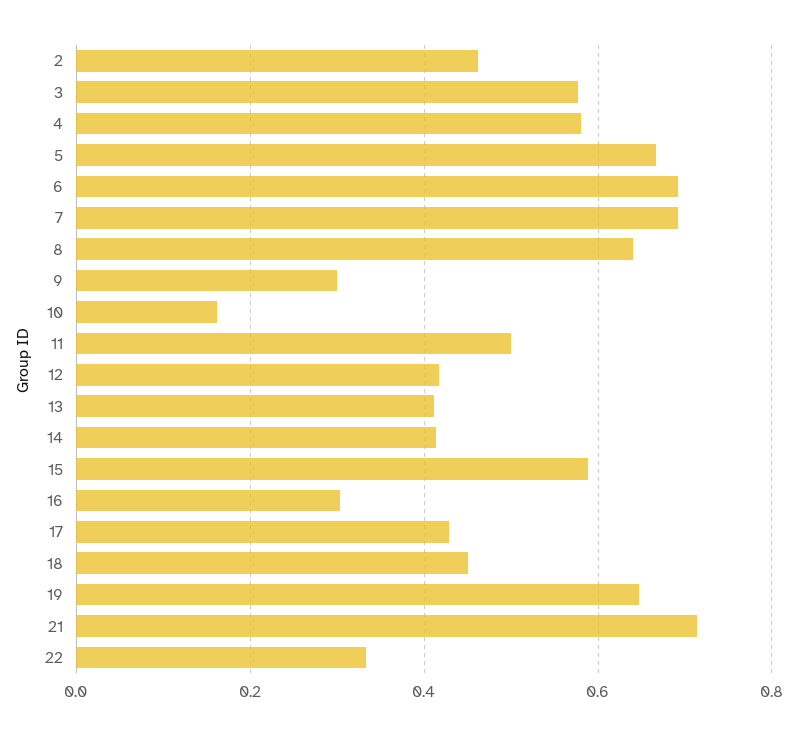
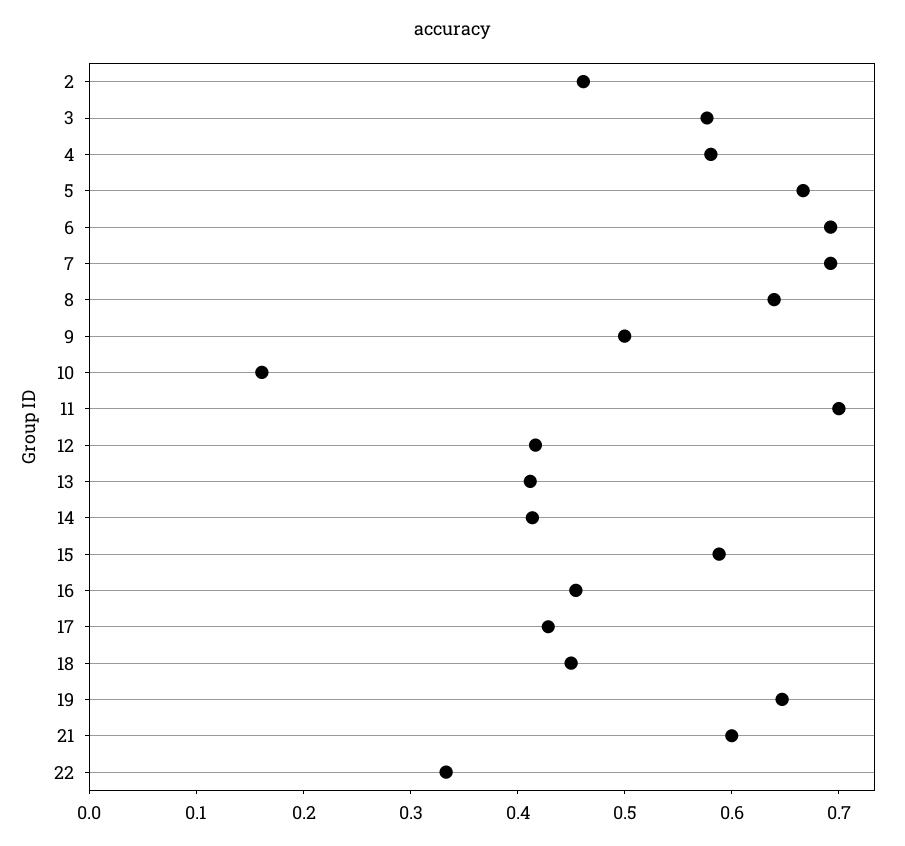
  {
    "2": 0.46,
    "3": 0.58,
    "4": 0.58,
    "5": 0.66,
    "6": 0.7,
    "7": 0.7,
    "8": 0.64,
-   "9": 0.3,
+   "9": 0.5,
    "10": 0.16,
-   "11": 0.5,
+   "11": 0.7,
    "12": 0.42,
    "13": 0.42,
    "14": 0.42,
    "15": 0.58,
-   "16": 0.3,
+   "16": 0.46,
    "17": 0.42,
    "18": 0.46,
    "19": 0.64,
-   "21": 0.72,
+   "21": 0.6,
    "22": 0.34
  }

